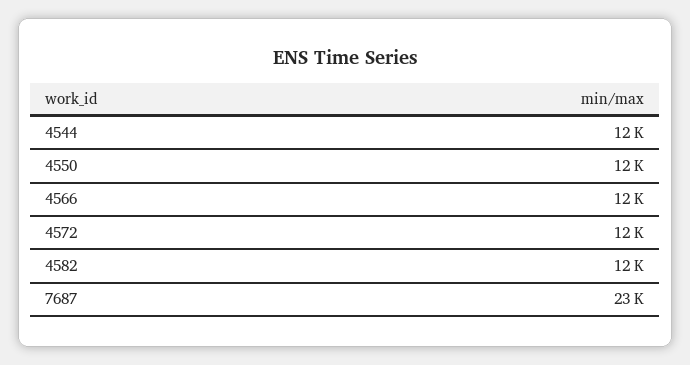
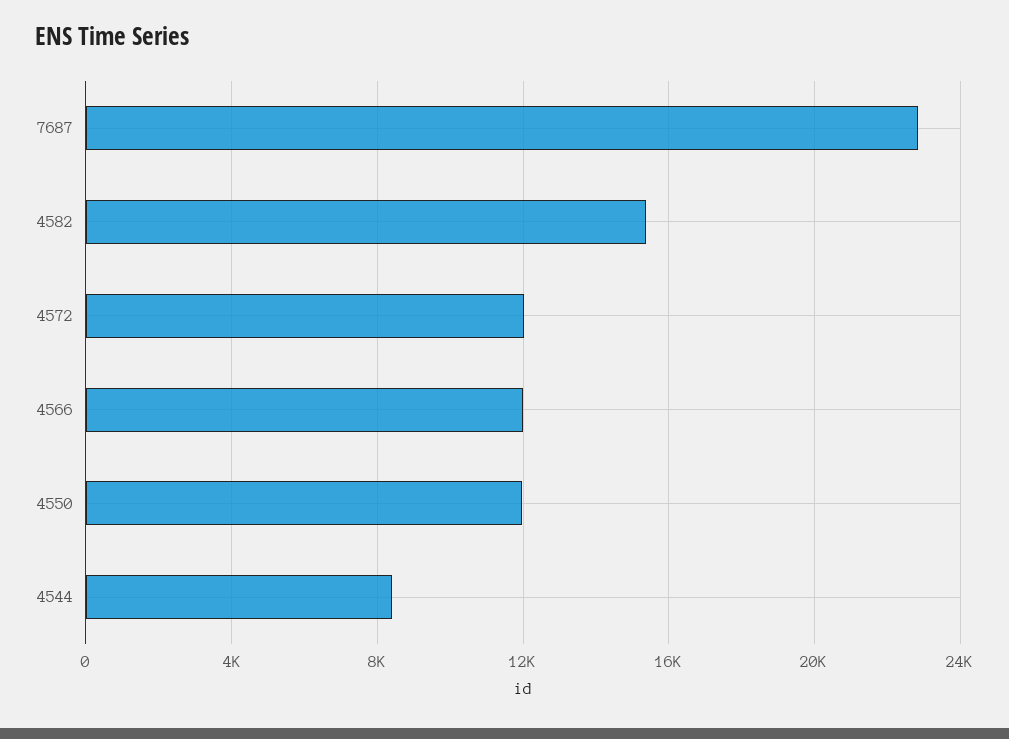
  {
-   "4544": 12000,
+   "4544": 8500,
    "4550": 12000,
    "4566": 12000,
    "4572": 12000,
-   "4582": 12000,
+   "4582": 15500,
    "7687": 23000
  }

